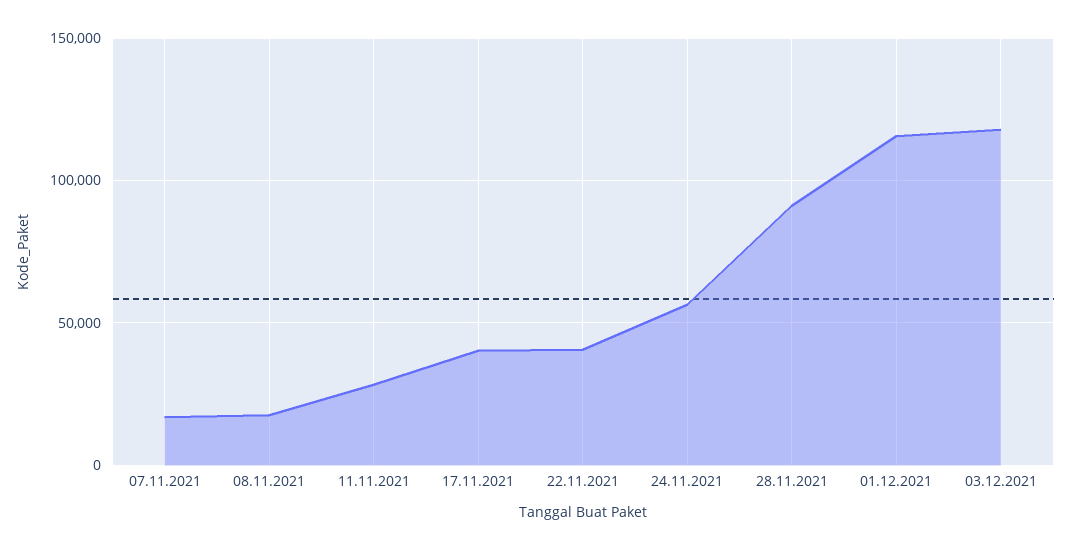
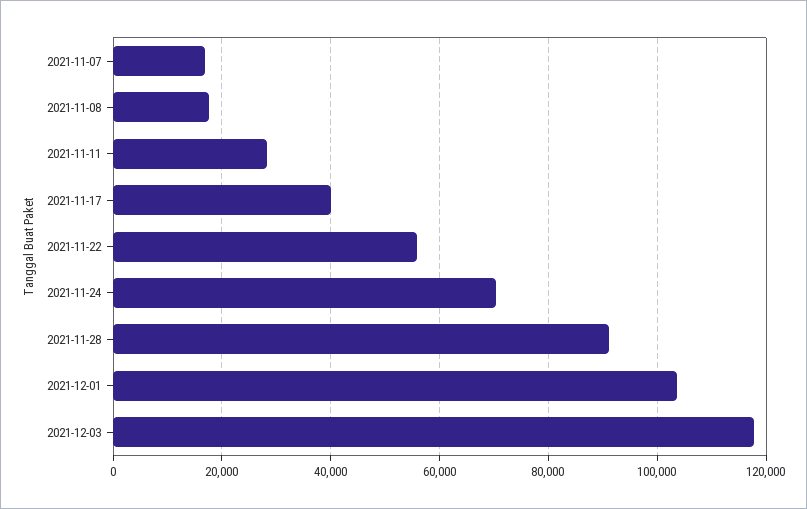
  {
    "07.11.2021": 16000,
    "08.11.2021": 18000,
    "11.11.2021": 28000,
    "17.11.2021": 40000,
-   "22.11.2021": 40000,
+   "22.11.2021": 56000,
-   "24.11.2021": 55000,
+   "24.11.2021": 70000,
    "28.11.2021": 92000,
-   "01.12.2021": 115000,
+   "01.12.2021": 104000,
    "03.12.2021": 118000
  }

